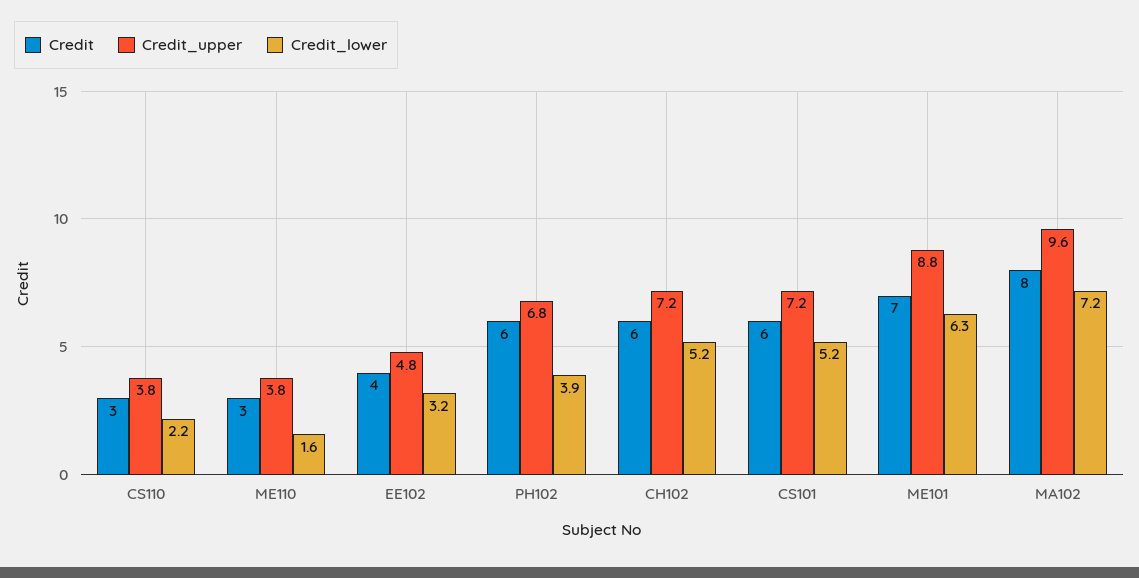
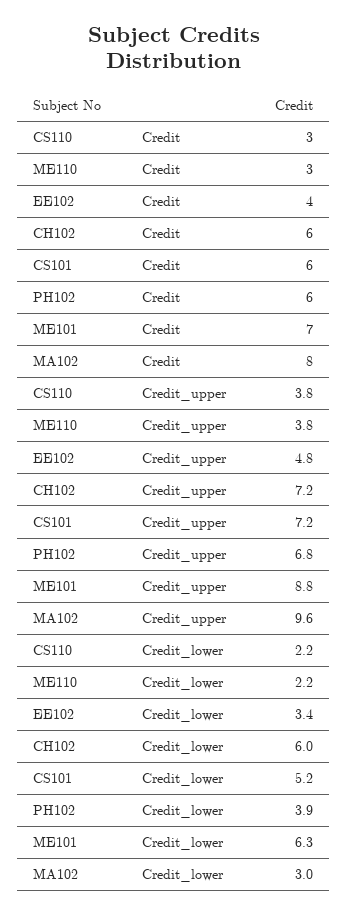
  {
    "Credit": {
      "CS110": 3,
      "ME110": 3,
      "EE102": 4,
      "PH102": 6,
      "CH102": 6,
      "CS101": 6,
      "ME101": 7,
      "MA102": 8
    },
    "Credit_upper": {
      "CS110": 3.8,
      "ME110": 3.8,
      "EE102": 4.8,
      "PH102": 6.8,
      "CH102": 7.2,
      "CS101": 7.2,
      "ME101": 8.8,
      "MA102": 9.6
    },
    "Credit_lower": {
      "CS110": 2.2,
-     "ME110": 1.6,
+     "ME110": 2.2,
-     "EE102": 3.2,
+     "EE102": 3.4,
      "PH102": 3.9,
-     "CH102": 5.2,
+     "CH102": 6,
      "CS101": 5.2,
      "ME101": 6.3,
-     "MA102": 7.2
+     "MA102": 3
    }
  }

